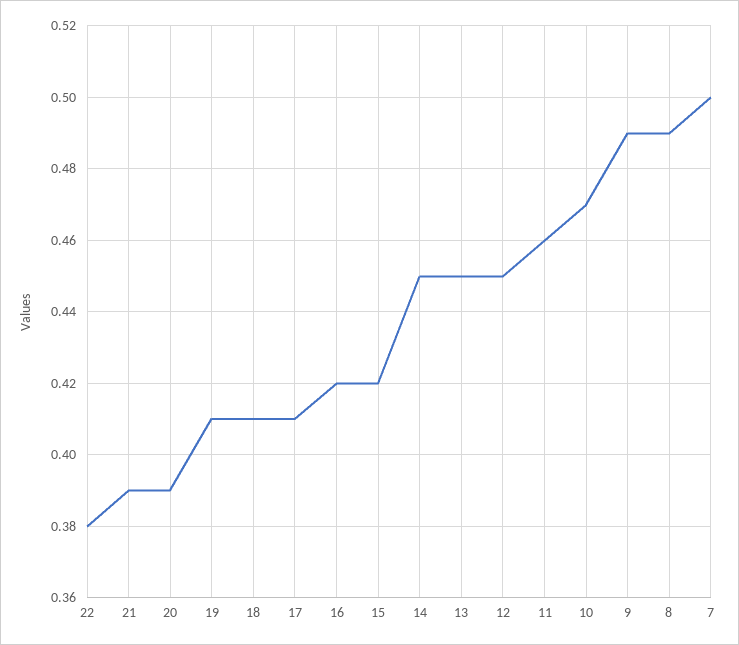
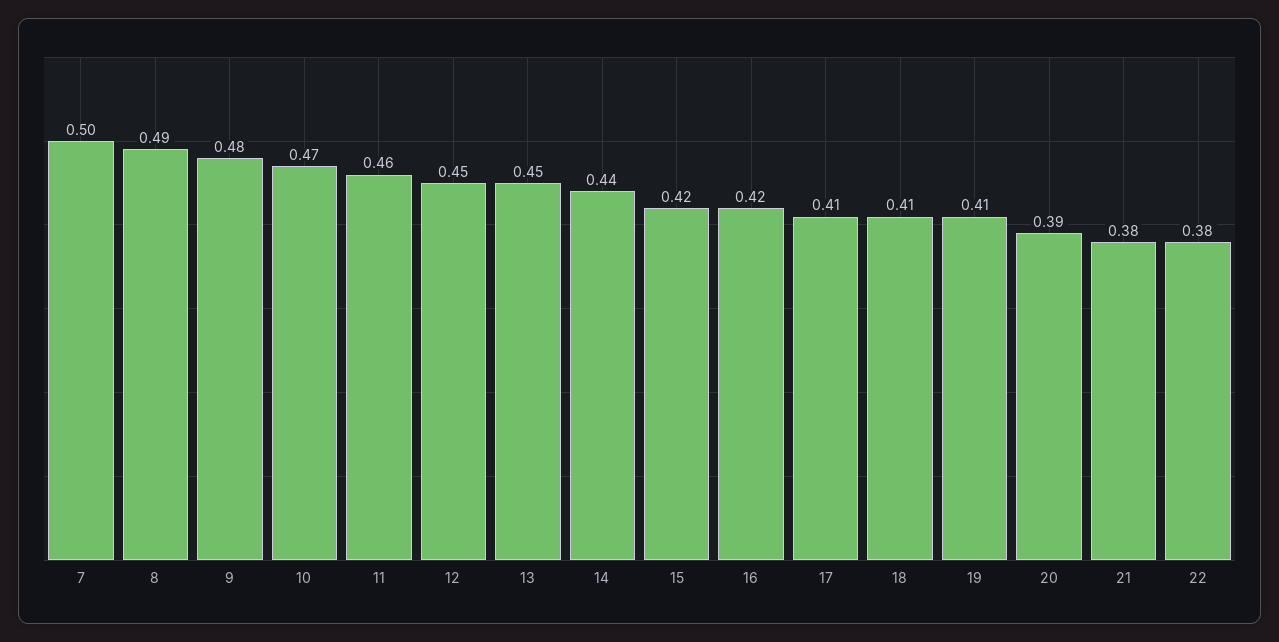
  {
    "22": 0.38,
-   "21": 0.39,
+   "21": 0.38,
    "20": 0.39,
    "19": 0.41,
    "18": 0.41,
    "17": 0.41,
    "16": 0.42,
    "15": 0.42,
-   "14": 0.45,
+   "14": 0.44,
    "13": 0.45,
    "12": 0.45,
    "11": 0.46,
    "10": 0.47,
-   "9": 0.49,
+   "9": 0.48,
    "8": 0.49,
    "7": 0.5
  }

